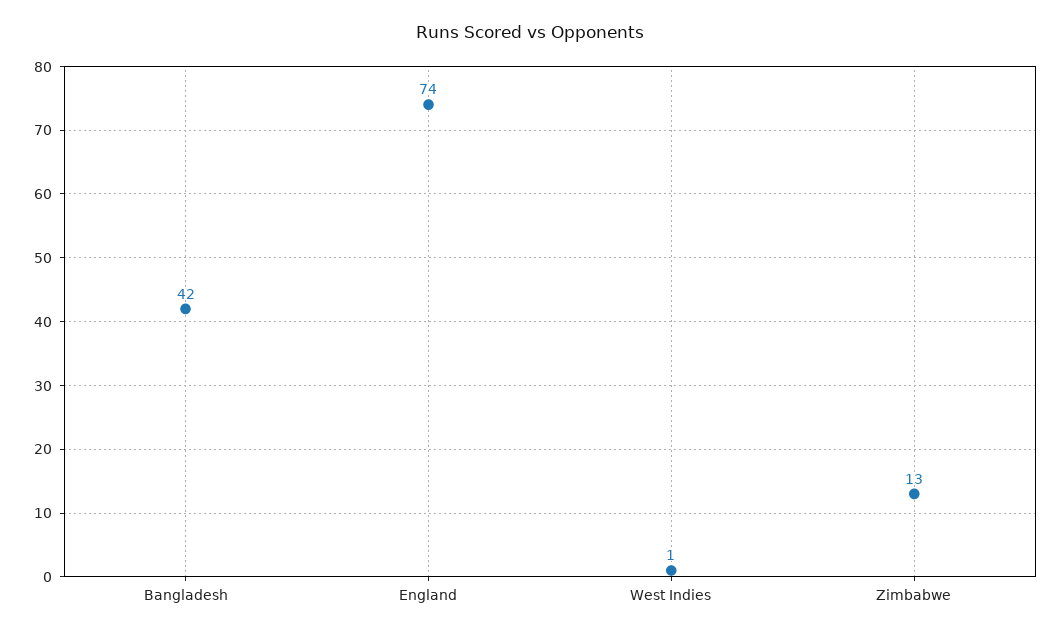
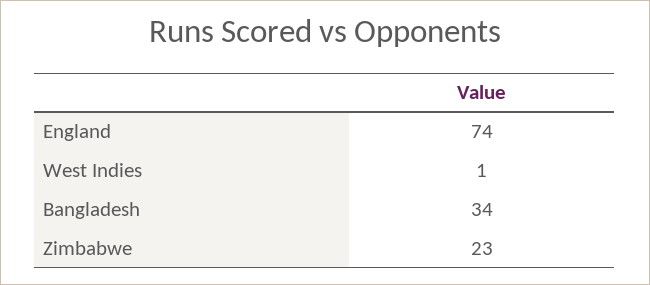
  {
-   "Bangladesh": 42,
+   "Bangladesh": 34,
    "England": 74,
    "West Indies": 1,
-   "Zimbabwe": 13
+   "Zimbabwe": 23
  }

